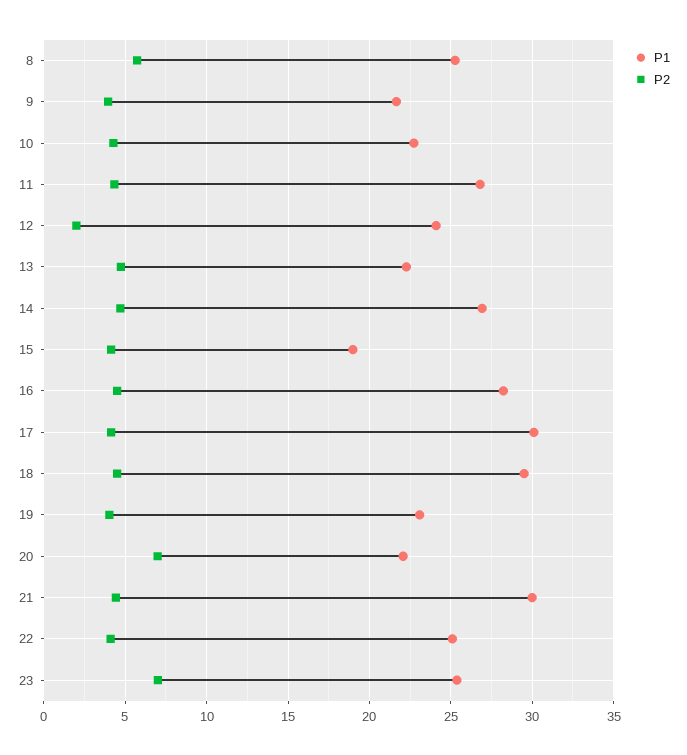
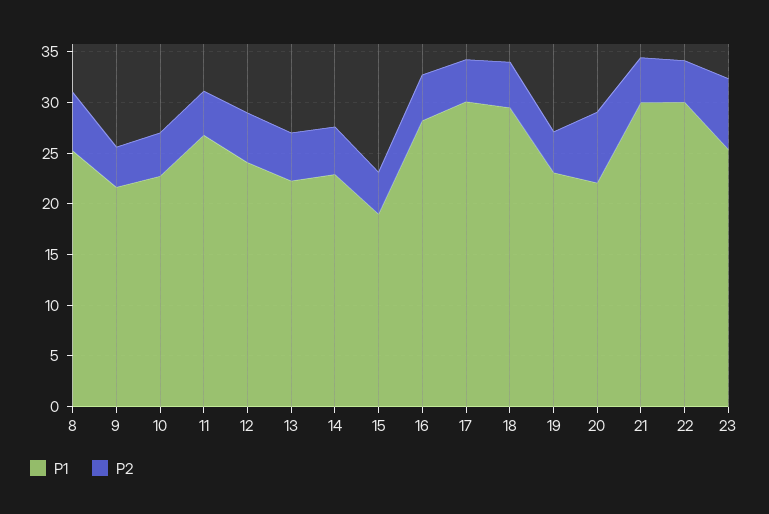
  {
    "P1": {
      "8": 25.5,
      "9": 21.5,
      "10": 22.5,
      "11": 27,
      "12": 24,
      "13": 22.5,
-     "14": 27,
+     "14": 23,
      "15": 19,
      "16": 28,
      "17": 30,
      "18": 29.5,
      "19": 23,
      "20": 22,
      "21": 30,
-     "22": 25,
+     "22": 30,
      "23": 25.5
    },
    "P2": {
      "8": 5.5,
      "9": 4,
      "10": 4.5,
      "11": 4.5,
-     "12": 2,
+     "12": 5,
      "13": 4.5,
      "14": 4.5,
      "15": 4,
      "16": 4.5,
      "17": 4,
      "18": 4.5,
      "19": 4,
      "20": 7,
      "21": 4.5,
      "22": 4,
      "23": 7
    }
  }

